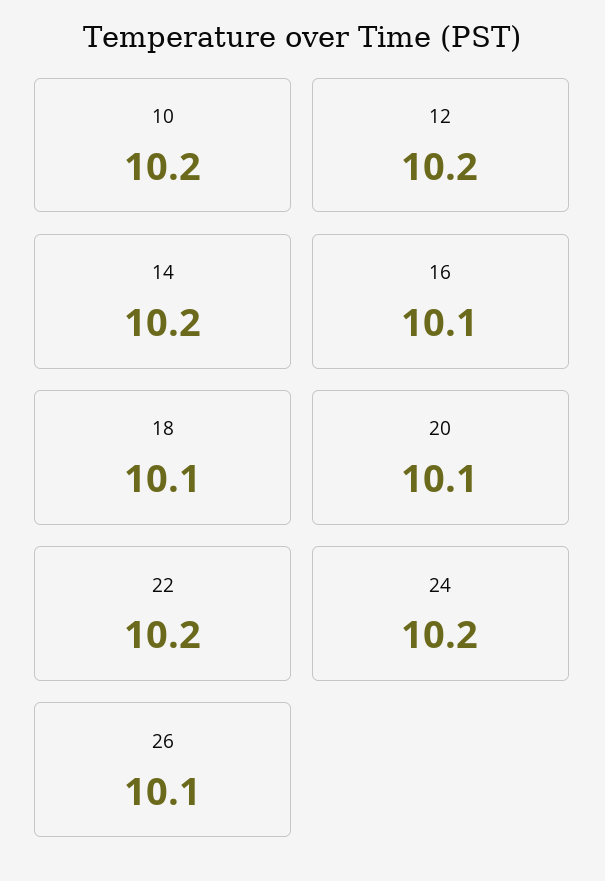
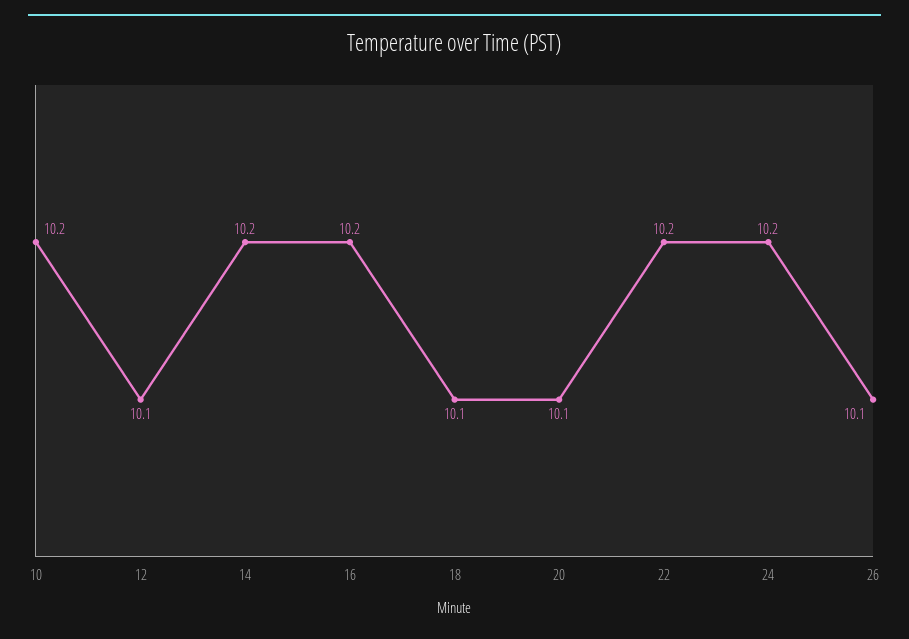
  {
    "10": 10.2,
-   "12": 10.2,
+   "12": 10.1,
    "14": 10.2,
-   "16": 10.1,
+   "16": 10.2,
    "18": 10.1,
    "20": 10.1,
    "22": 10.2,
    "24": 10.2,
    "26": 10.1
  }

